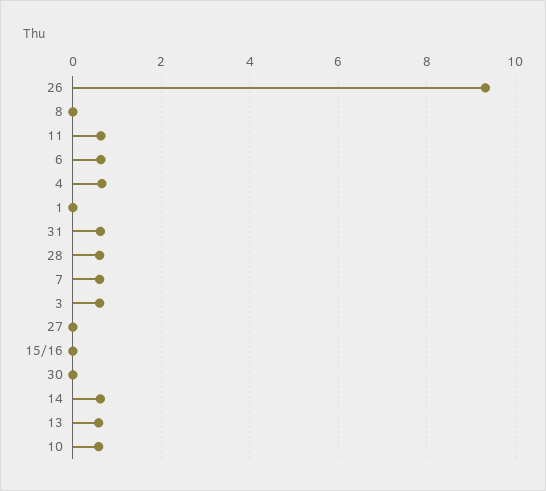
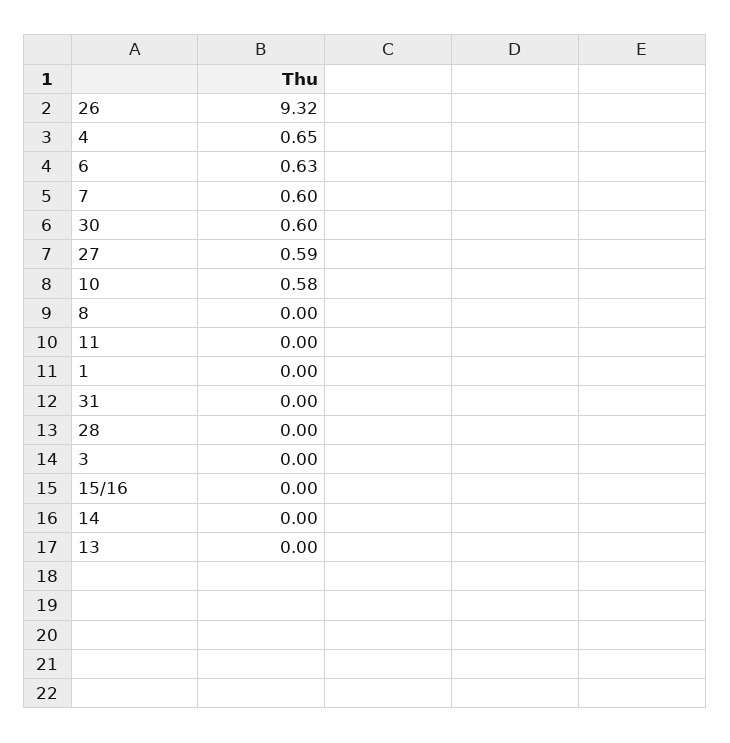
  {
    "26": 9.32,
    "8": 0,
-   "11": 0.6,
+   "11": 0,
    "6": 0.63,
    "4": 0.65,
    "1": 0,
-   "31": 0.6,
+   "31": 0,
-   "28": 0.6,
+   "28": 0,
    "7": 0.6,
-   "3": 0.6,
+   "3": 0,
-   "27": 0,
+   "27": 0.59,
    "15/16": 0,
-   "30": 0,
+   "30": 0.6,
-   "14": 0.6,
+   "14": 0,
-   "13": 0.6,
+   "13": 0,
    "10": 0.58
  }

